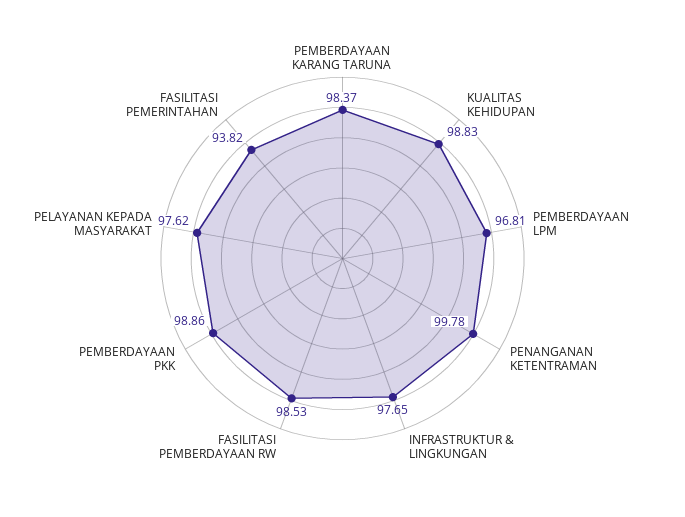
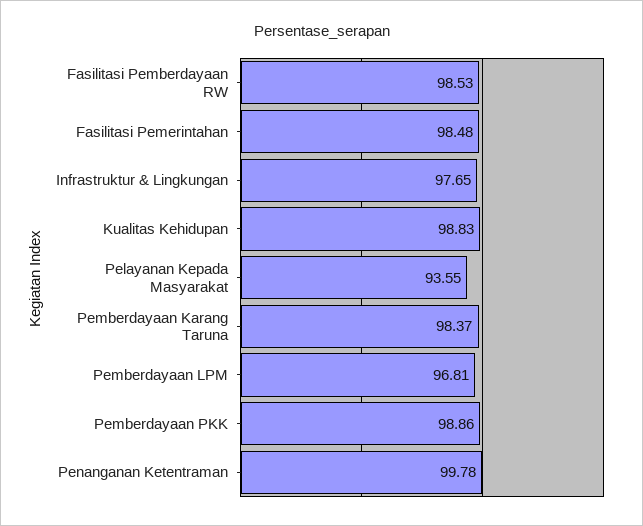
  {
    "PEMBERDAYAAN KARANG TARUNA": 98.37,
    "KUALITAS KEHIDUPAN": 98.83,
    "PEMBERDAYAAN LPM": 96.81,
    "PENANGANAN KETENTRAMAN": 99.78,
    "INFRASTRUKTUR & LINGKUNGAN": 97.65,
    "FASILITASI PEMBERDAYAAN RW": 98.53,
    "PEMBERDAYAAN PKK": 98.86,
-   "PELAYANAN KEPADA MASYARAKAT": 97.62,
+   "PELAYANAN KEPADA MASYARAKAT": 93.55,
-   "FASILITASI PEMERINTAHAN": 93.82
+   "FASILITASI PEMERINTAHAN": 98.48
  }

